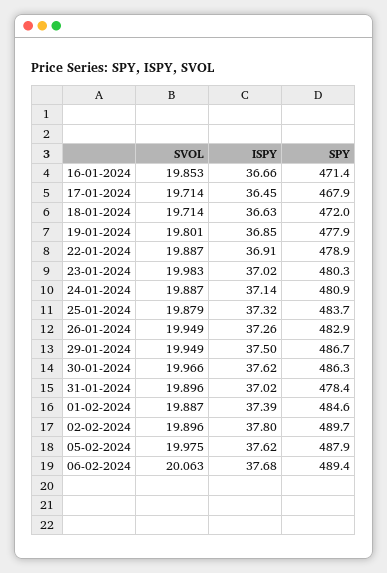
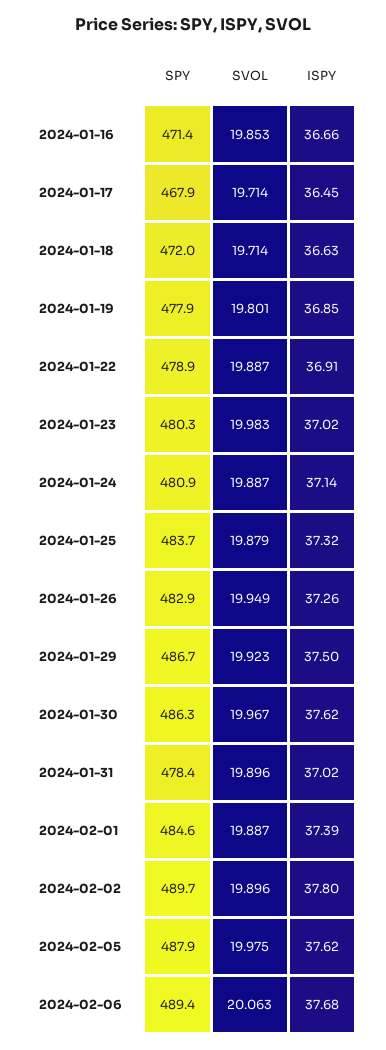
  {
    "SVOL": {
      "16-01-2024": 19.853,
      "17-01-2024": 19.714,
      "18-01-2024": 19.714,
      "19-01-2024": 19.801,
      "22-01-2024": 19.887,
      "23-01-2024": 19.983,
      "24-01-2024": 19.887,
      "25-01-2024": 19.879,
      "26-01-2024": 19.949,
-     "29-01-2024": 19.949,
+     "29-01-2024": 19.923,
-     "30-01-2024": 19.966,
+     "30-01-2024": 19.967,
      "31-01-2024": 19.896,
      "01-02-2024": 19.887,
      "02-02-2024": 19.896,
      "05-02-2024": 19.975,
      "06-02-2024": 20.063
    },
    "ISPY": {
      "16-01-2024": 36.66,
      "17-01-2024": 36.45,
      "18-01-2024": 36.63,
      "19-01-2024": 36.85,
      "22-01-2024": 36.91,
      "23-01-2024": 37.02,
      "24-01-2024": 37.14,
      "25-01-2024": 37.32,
      "26-01-2024": 37.26,
      "29-01-2024": 37.5,
      "30-01-2024": 37.62,
      "31-01-2024": 37.02,
      "01-02-2024": 37.39,
      "02-02-2024": 37.8,
      "05-02-2024": 37.62,
      "06-02-2024": 37.68
    },
    "SPY": {
      "16-01-2024": 471.4,
      "17-01-2024": 467.9,
      "18-01-2024": 472,
      "19-01-2024": 477.9,
      "22-01-2024": 478.9,
      "23-01-2024": 480.3,
      "24-01-2024": 480.9,
      "25-01-2024": 483.7,
      "26-01-2024": 482.9,
      "29-01-2024": 486.7,
      "30-01-2024": 486.3,
      "31-01-2024": 478.4,
      "01-02-2024": 484.6,
      "02-02-2024": 489.7,
      "05-02-2024": 487.9,
      "06-02-2024": 489.4
    }
  }

